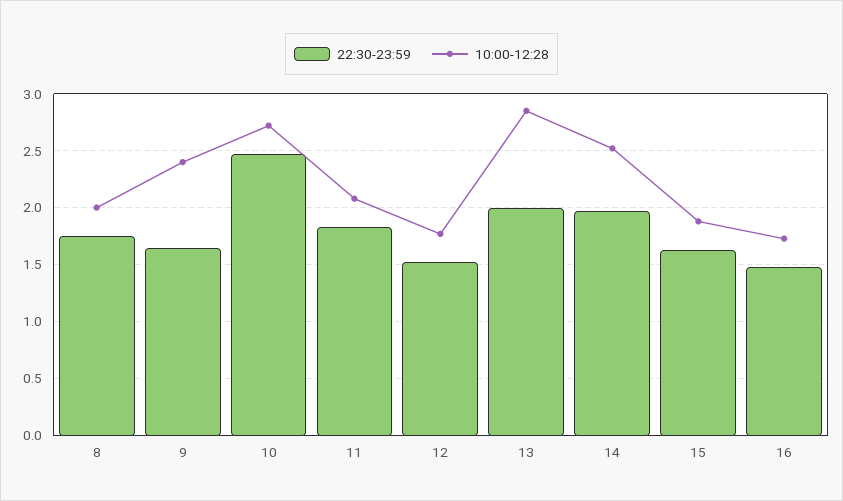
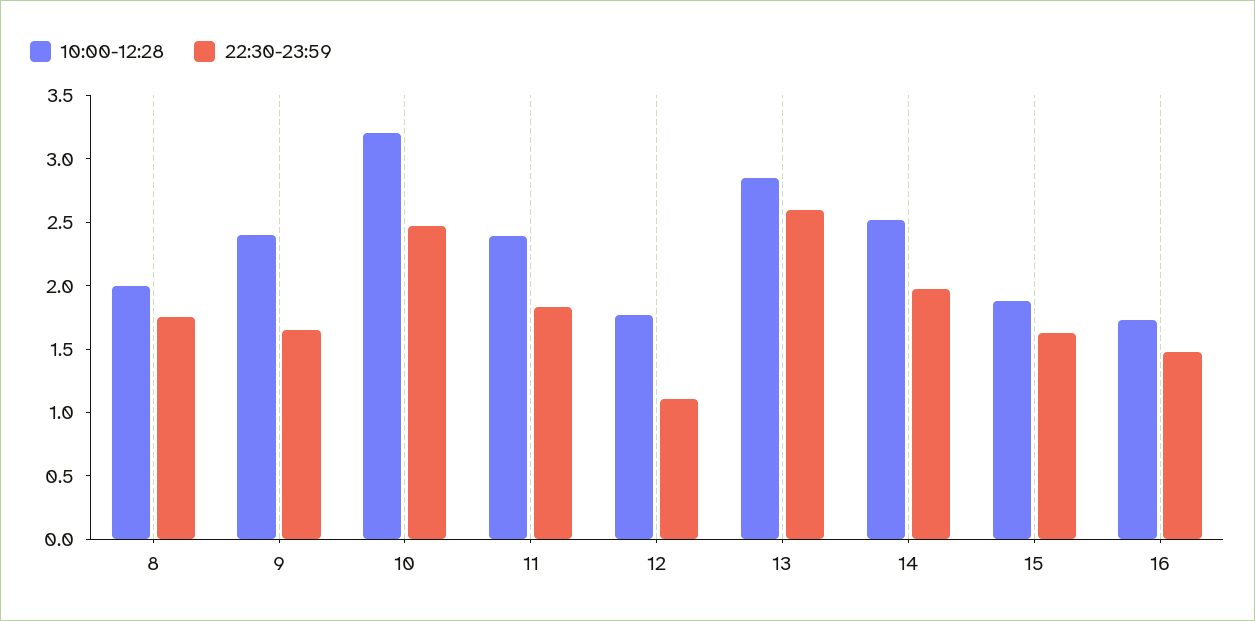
  {
    "22:30-23:59": {
      "8": 1.8,
      "9": 1.7,
      "10": 2.5,
      "11": 1.8,
-     "12": 1.5,
+     "12": 1.1,
-     "13": 2,
+     "13": 2.6,
      "14": 2,
      "15": 1.6,
      "16": 1.5
    },
    "10:00-12:28": {
      "8": 2,
      "9": 2.4,
-     "10": 2.7,
+     "10": 3.2,
-     "11": 2.1,
+     "11": 2.4,
      "12": 1.8,
      "13": 2.9,
      "14": 2.5,
      "15": 1.9,
      "16": 1.7
    }
  }

